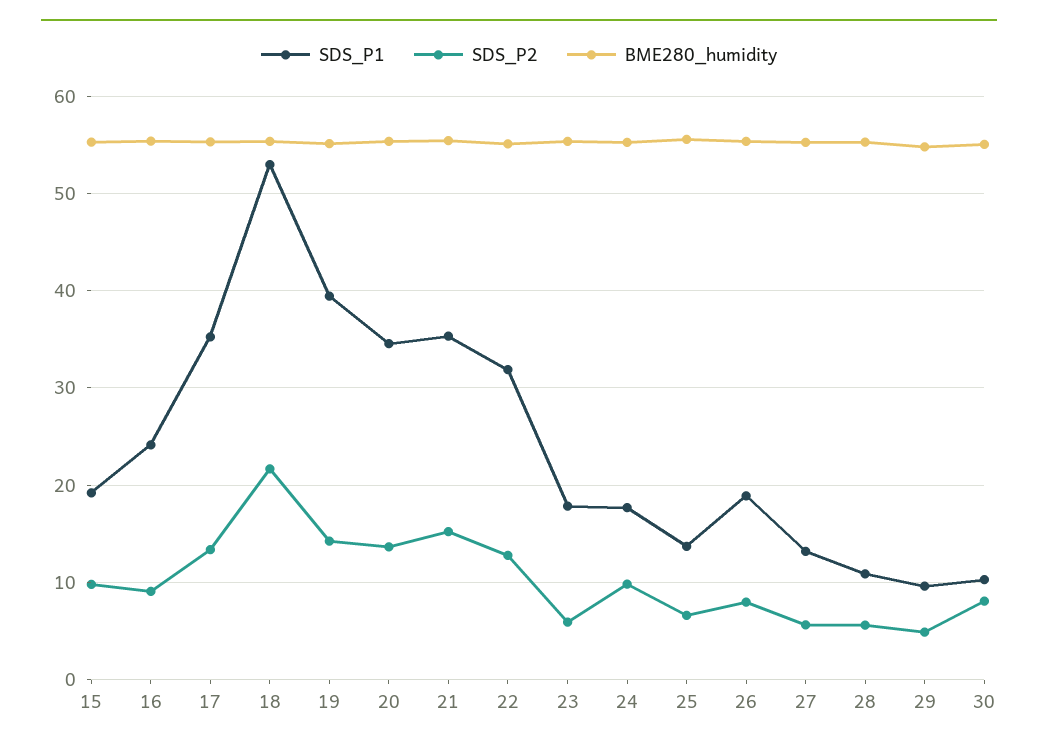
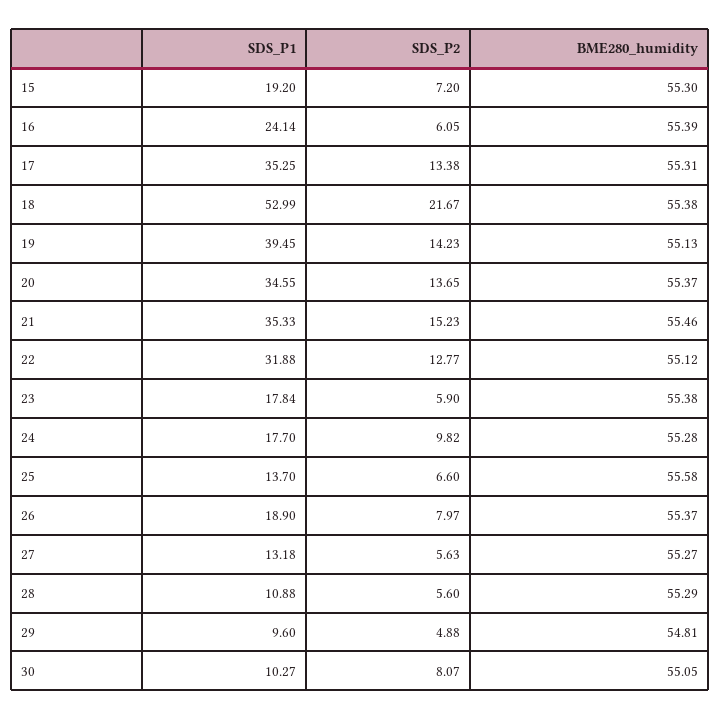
  {
    "SDS_P1": {
      "15": 19.2,
      "16": 24.14,
      "17": 35.25,
      "18": 52.99,
      "19": 39.45,
      "20": 34.55,
      "21": 35.33,
      "22": 31.88,
      "23": 17.84,
      "24": 17.7,
      "25": 13.7,
      "26": 18.9,
      "27": 13.18,
      "28": 10.88,
      "29": 9.6,
      "30": 10.27
    },
    "SDS_P2": {
-     "15": 10,
+     "15": 7.2,
-     "16": 9,
+     "16": 6.05,
      "17": 13.38,
      "18": 21.67,
      "19": 14.23,
      "20": 13.65,
      "21": 15.23,
      "22": 12.77,
      "23": 5.9,
      "24": 9.82,
      "25": 6.6,
      "26": 7.97,
      "27": 5.63,
      "28": 5.6,
      "29": 4.88,
      "30": 8.07
    },
    "BME280_humidity": {
      "15": 55.3,
      "16": 55.39,
      "17": 55.31,
      "18": 55.38,
      "19": 55.13,
      "20": 55.37,
      "21": 55.46,
      "22": 55.12,
      "23": 55.38,
      "24": 55.28,
      "25": 55.58,
      "26": 55.37,
      "27": 55.27,
      "28": 55.29,
      "29": 54.81,
      "30": 55.05
    }
  }

